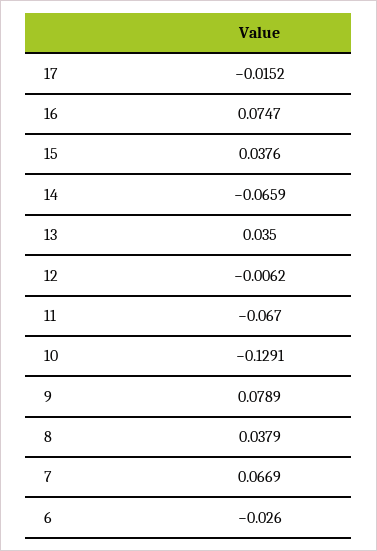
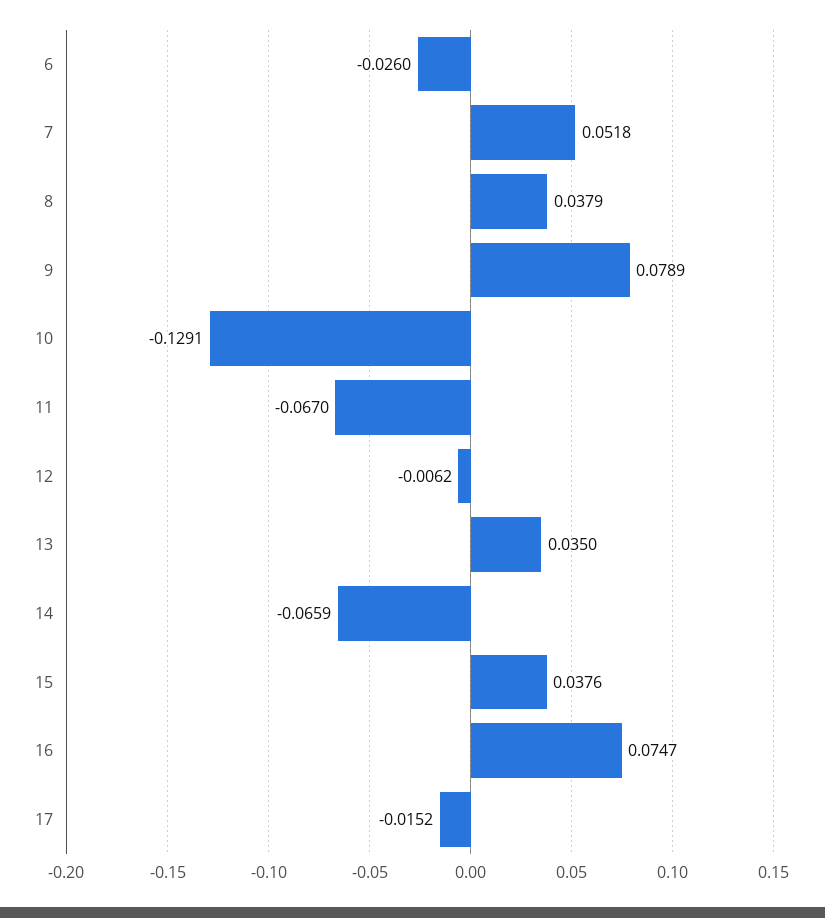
  {
    "17": -0.0152,
    "16": 0.0747,
    "15": 0.0376,
    "14": -0.0659,
    "13": 0.035,
    "12": -0.0062,
    "11": -0.067,
    "10": -0.1291,
    "9": 0.0789,
    "8": 0.0379,
-   "7": 0.0669,
+   "7": 0.0518,
    "6": -0.026
  }

